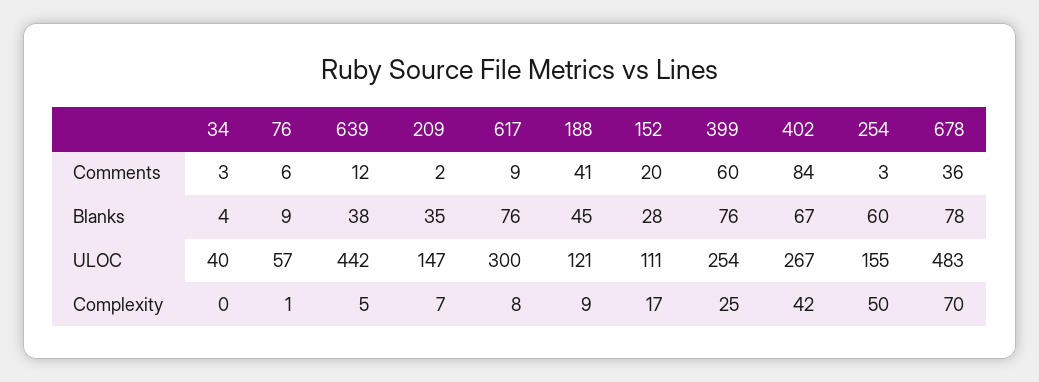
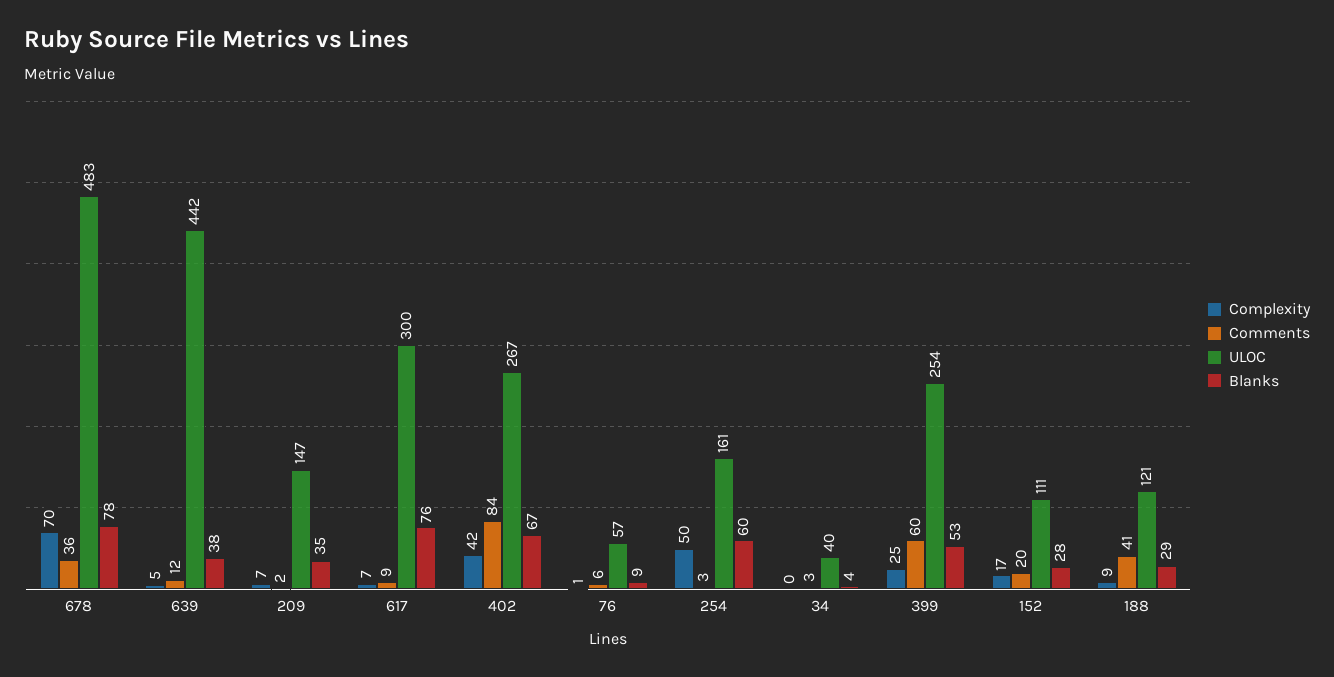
  {
    "Comments": {
      "34": 3,
      "76": 6,
      "639": 12,
      "209": 2,
      "617": 9,
      "188": 41,
      "152": 20,
      "399": 60,
      "402": 84,
      "254": 3,
      "678": 36
    },
    "Blanks": {
      "34": 4,
      "76": 9,
      "639": 38,
      "209": 35,
      "617": 76,
-     "188": 45,
+     "188": 29,
      "152": 28,
-     "399": 76,
+     "399": 53,
      "402": 67,
      "254": 60,
      "678": 78
    },
    "ULOC": {
      "34": 40,
      "76": 57,
      "639": 442,
      "209": 147,
      "617": 300,
      "188": 121,
      "152": 111,
      "399": 254,
      "402": 267,
-     "254": 155,
+     "254": 161,
      "678": 483
    },
    "Complexity": {
      "34": 0,
      "76": 1,
      "639": 5,
      "209": 7,
-     "617": 8,
+     "617": 7,
      "188": 9,
      "152": 17,
      "399": 25,
      "402": 42,
      "254": 50,
      "678": 70
    }
  }

